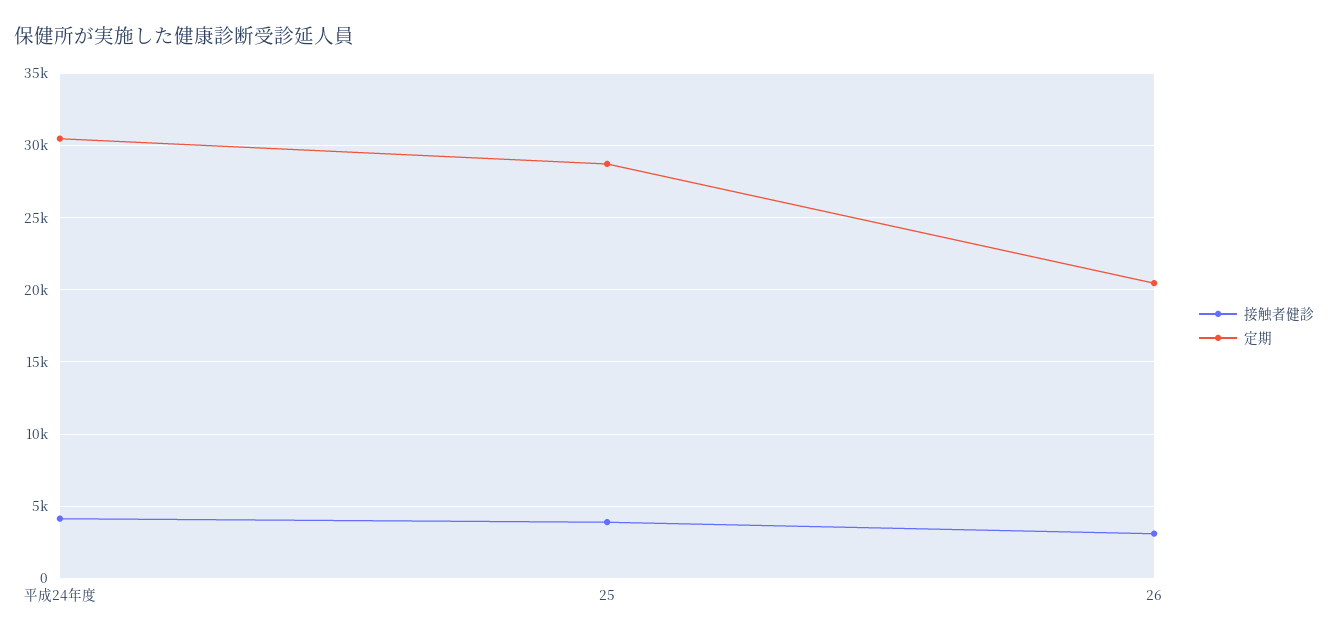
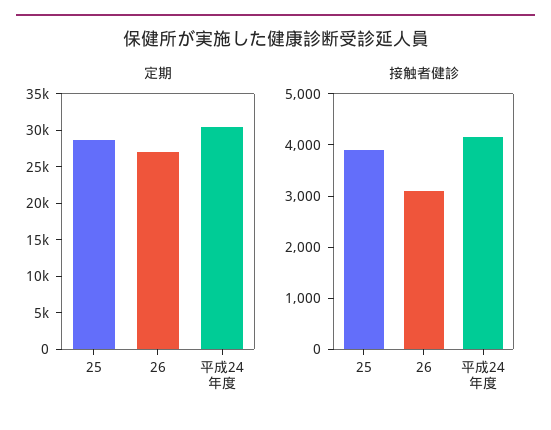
  {
    "接触者健診": {
      "平成24年度": 4200,
      "25": 4000,
      "26": 3000
    },
    "定期": {
      "平成24年度": 30500,
      "25": 28500,
-     "26": 20500
+     "26": 27500
    }
  }

